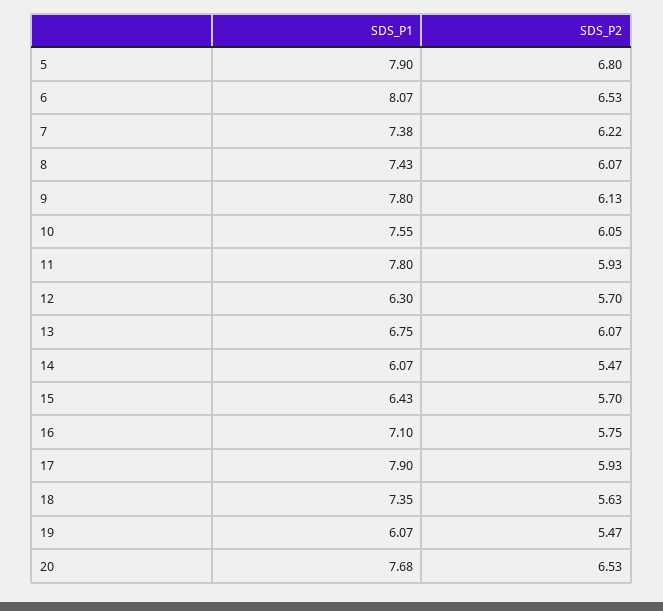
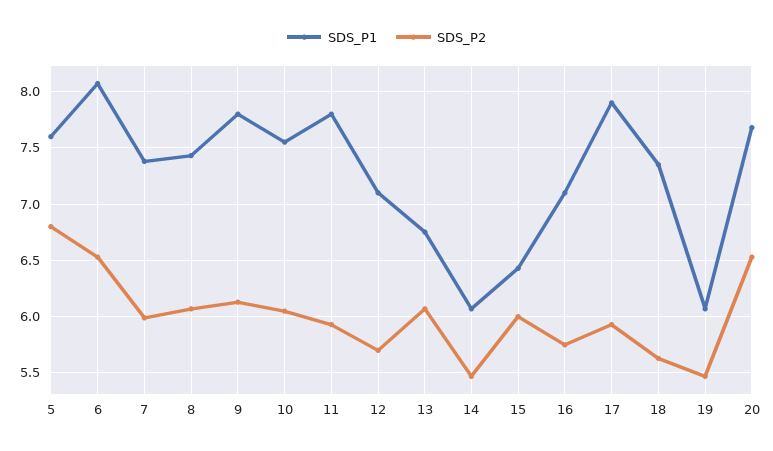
  {
    "SDS_P1": {
-     "5": 7.9,
+     "5": 7.6,
      "6": 8.07,
      "7": 7.38,
      "8": 7.43,
      "9": 7.8,
      "10": 7.55,
      "11": 7.8,
-     "12": 6.3,
+     "12": 7.1,
      "13": 6.75,
      "14": 6.07,
      "15": 6.43,
      "16": 7.1,
      "17": 7.9,
      "18": 7.35,
      "19": 6.07,
      "20": 7.68
    },
    "SDS_P2": {
      "5": 6.8,
      "6": 6.53,
-     "7": 6.22,
+     "7": 6,
      "8": 6.07,
      "9": 6.13,
      "10": 6.05,
      "11": 5.93,
      "12": 5.7,
      "13": 6.07,
      "14": 5.47,
-     "15": 5.7,
+     "15": 6,
      "16": 5.75,
      "17": 5.93,
      "18": 5.63,
      "19": 5.47,
      "20": 6.53
    }
  }

